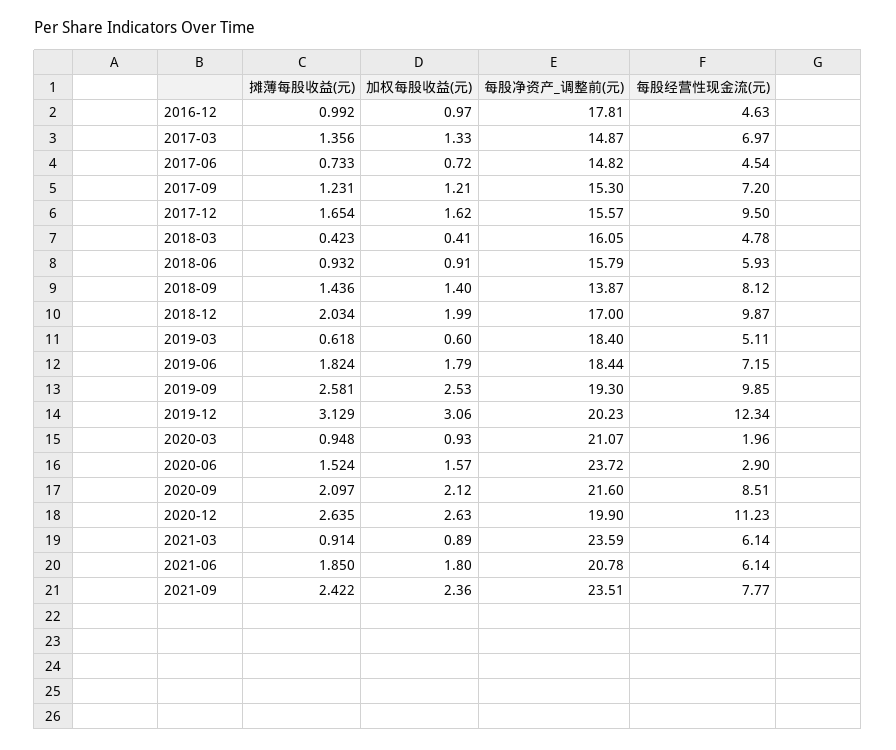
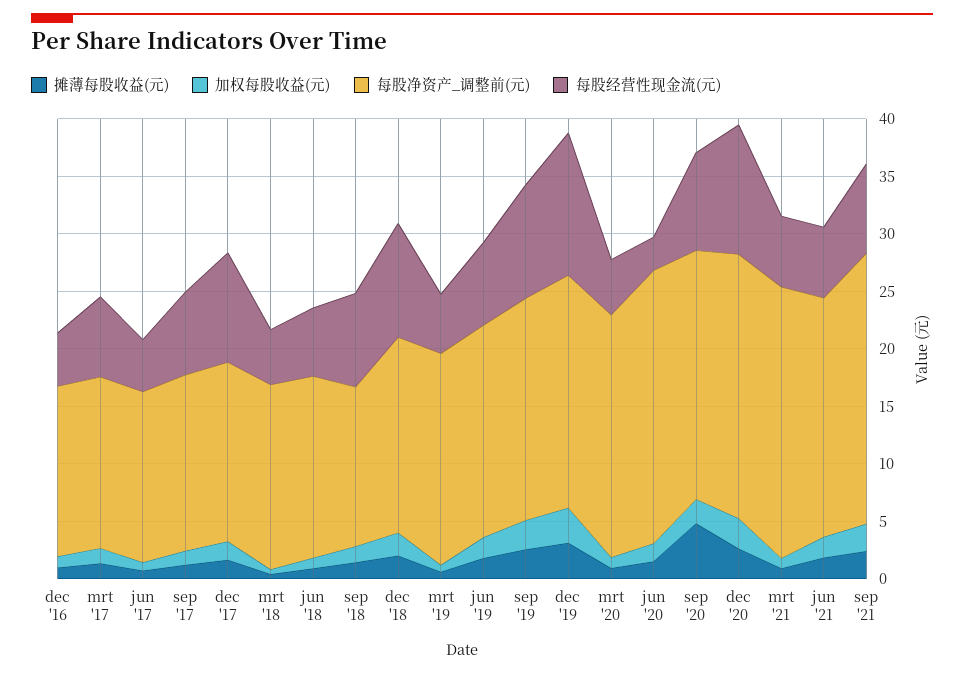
  {
    "摊薄每股收益(元)": {
      "2016-12": 0.992,
      "2017-03": 1.356,
      "2017-06": 0.733,
      "2017-09": 1.231,
      "2017-12": 1.654,
      "2018-03": 0.423,
      "2018-06": 0.932,
      "2018-09": 1.436,
      "2018-12": 2.034,
      "2019-03": 0.618,
      "2019-06": 1.824,
      "2019-09": 2.581,
      "2019-12": 3.129,
      "2020-03": 0.948,
      "2020-06": 1.524,
-     "2020-09": 2.097,
+     "2020-09": 5,
      "2020-12": 2.635,
      "2021-03": 0.914,
      "2021-06": 1.85,
      "2021-09": 2.422
    },
    "加权每股收益(元)": {
      "2016-12": 0.97,
      "2017-03": 1.33,
      "2017-06": 0.72,
      "2017-09": 1.21,
      "2017-12": 1.62,
      "2018-03": 0.41,
      "2018-06": 0.91,
      "2018-09": 1.4,
      "2018-12": 1.99,
      "2019-03": 0.6,
      "2019-06": 1.79,
      "2019-09": 2.53,
      "2019-12": 3.06,
      "2020-03": 0.93,
      "2020-06": 1.57,
      "2020-09": 2.12,
      "2020-12": 2.63,
      "2021-03": 0.89,
      "2021-06": 1.8,
      "2021-09": 2.36
    },
    "每股净资产_调整前(元)": {
-     "2016-12": 17.81,
+     "2016-12": 15,
      "2017-03": 14.87,
      "2017-06": 14.82,
      "2017-09": 15.3,
      "2017-12": 15.57,
      "2018-03": 16.05,
      "2018-06": 15.79,
      "2018-09": 13.87,
      "2018-12": 17,
      "2019-03": 18.4,
      "2019-06": 18.44,
      "2019-09": 19.3,
      "2019-12": 20.23,
      "2020-03": 21.07,
      "2020-06": 23.72,
      "2020-09": 21.6,
-     "2020-12": 19.9,
+     "2020-12": 23,
      "2021-03": 23.59,
      "2021-06": 20.78,
      "2021-09": 23.51
    },
    "每股经营性现金流(元)": {
      "2016-12": 4.63,
      "2017-03": 6.97,
      "2017-06": 4.54,
      "2017-09": 7.2,
      "2017-12": 9.5,
      "2018-03": 4.78,
      "2018-06": 5.93,
      "2018-09": 8.12,
      "2018-12": 9.87,
      "2019-03": 5.11,
      "2019-06": 7.15,
      "2019-09": 9.85,
      "2019-12": 12.34,
-     "2020-03": 1.96,
+     "2020-03": 5,
      "2020-06": 2.9,
      "2020-09": 8.51,
      "2020-12": 11.23,
      "2021-03": 6.14,
      "2021-06": 6.14,
      "2021-09": 7.77
    }
  }

